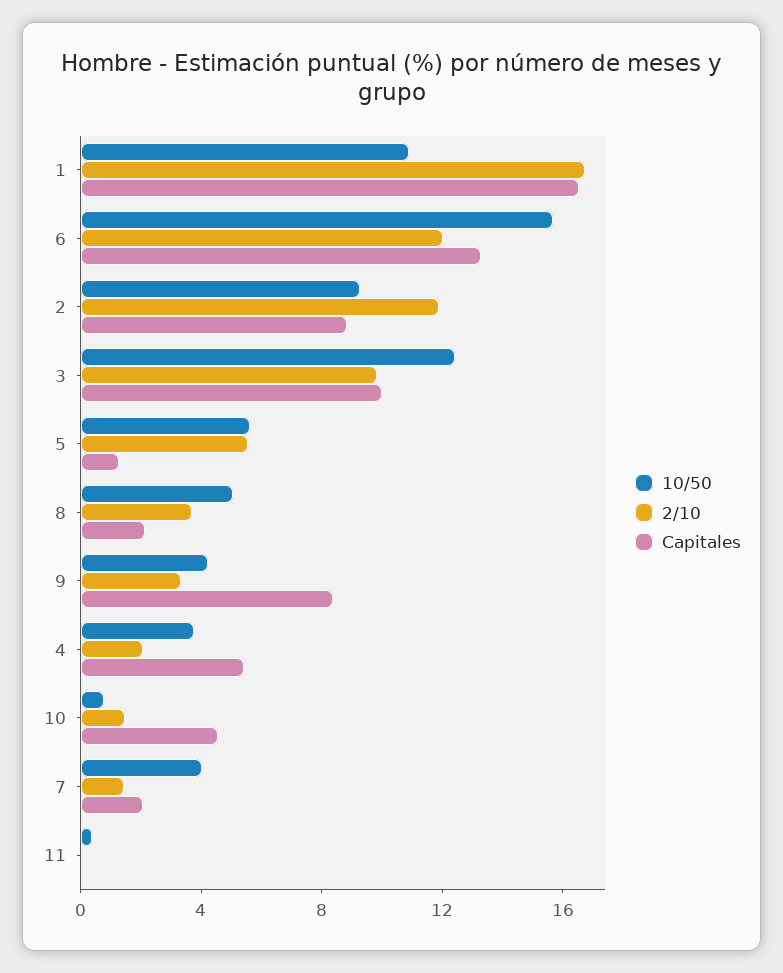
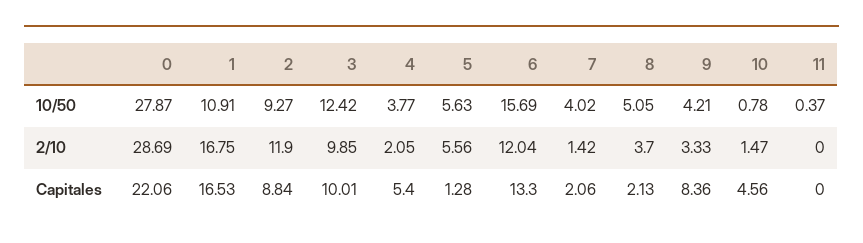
  {
    "10/50": {
      "1": 10.91,
      "6": 15.69,
      "2": 9.27,
      "3": 12.42,
      "5": 5.63,
      "8": 5.05,
      "9": 4.21,
      "4": 3.77,
      "10": 0.78,
      "7": 4.02,
-     "11": 0.37
+     "11": 0.37,
+     "0": 27.87
    },
    "2/10": {
      "1": 16.75,
      "6": 12.04,
      "2": 11.9,
      "3": 9.85,
      "5": 5.56,
      "8": 3.7,
      "9": 3.33,
      "4": 2.05,
      "10": 1.47,
      "7": 1.42,
-     "11": 0
+     "11": 0,
+     "0": 28.69
    },
    "Capitales": {
      "1": 16.53,
      "6": 13.3,
      "2": 8.84,
      "3": 10.01,
      "5": 1.28,
      "8": 2.13,
      "9": 8.36,
      "4": 5.4,
      "10": 4.56,
      "7": 2.06,
-     "11": 0
+     "11": 0,
+     "0": 22.06
    }
  }

